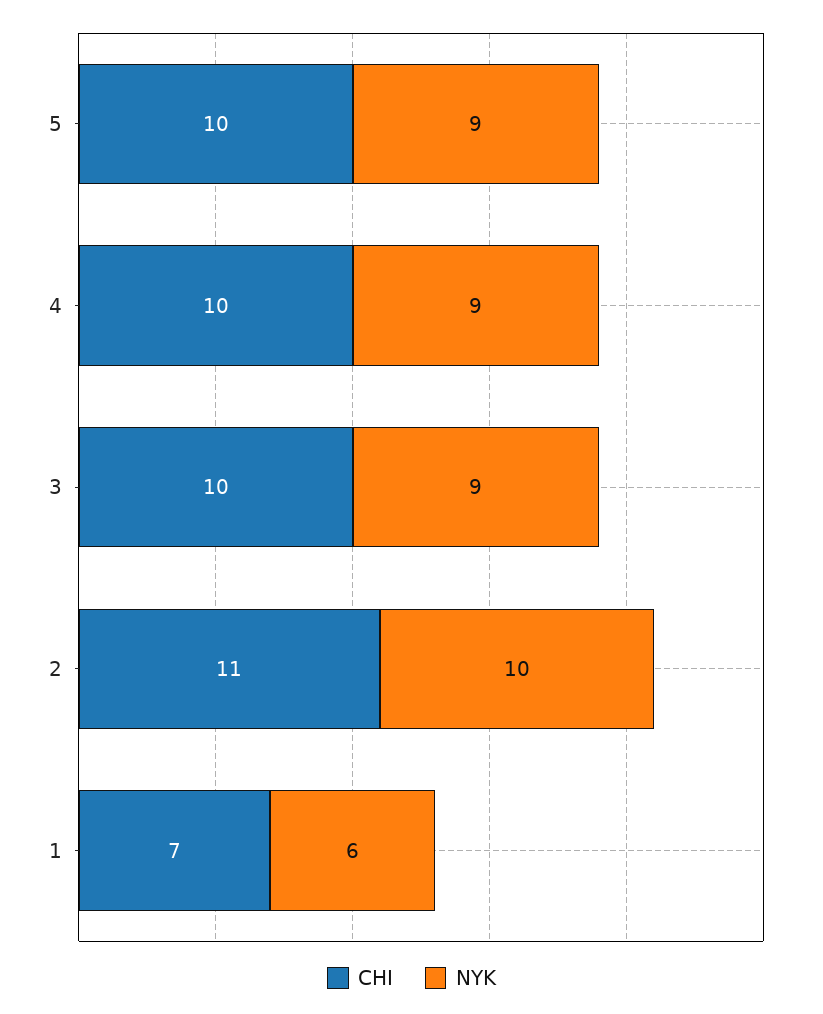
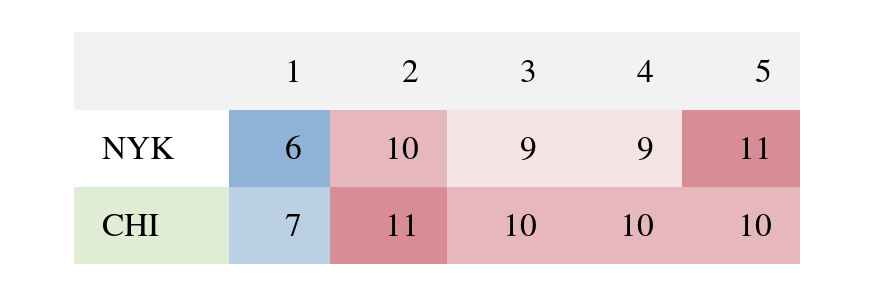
  {
    "CHI": {
      "5": 10,
      "4": 10,
      "3": 10,
      "2": 11,
      "1": 7
    },
    "NYK": {
-     "5": 9,
+     "5": 11,
      "4": 9,
      "3": 9,
      "2": 10,
      "1": 6
    }
  }

